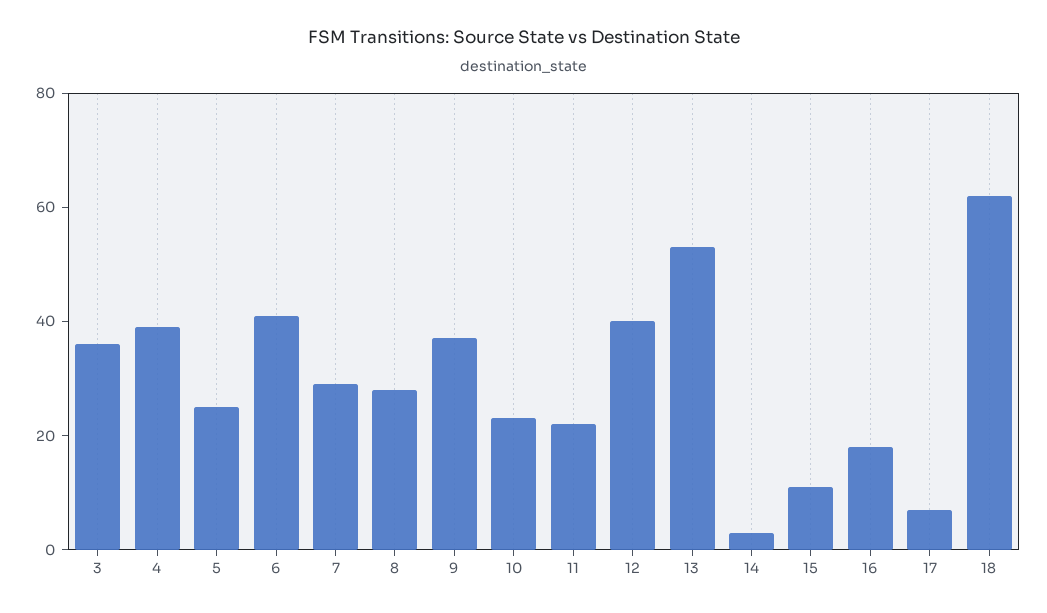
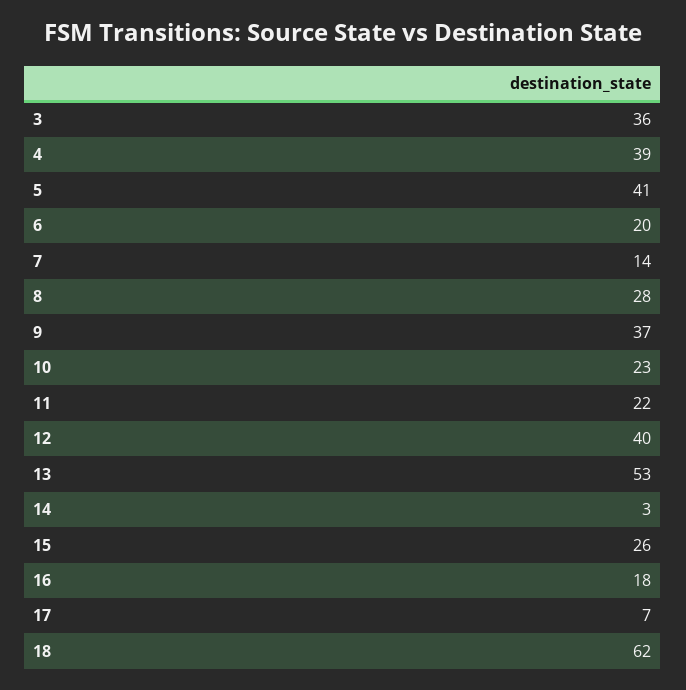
  {
    "3": 36,
    "4": 39,
-   "5": 25,
+   "5": 41,
-   "6": 40,
+   "6": 20,
-   "7": 30,
+   "7": 14,
    "8": 28,
    "9": 37,
    "10": 23,
    "11": 22,
    "12": 40,
    "13": 53,
    "14": 3,
-   "15": 10,
+   "15": 26,
    "16": 18,
    "17": 7,
    "18": 62
  }

